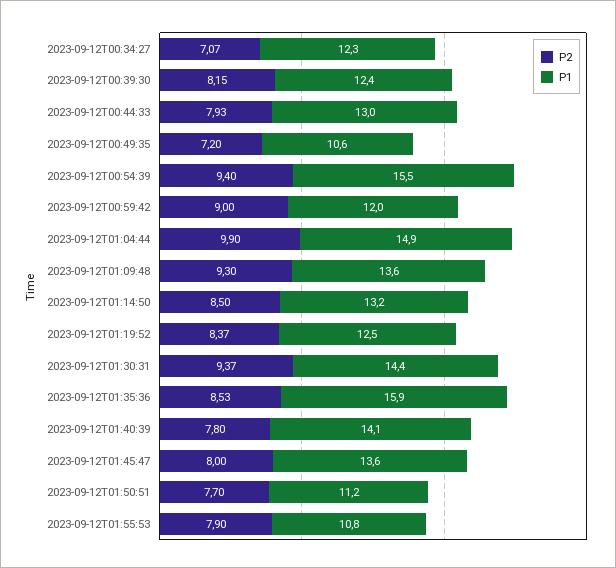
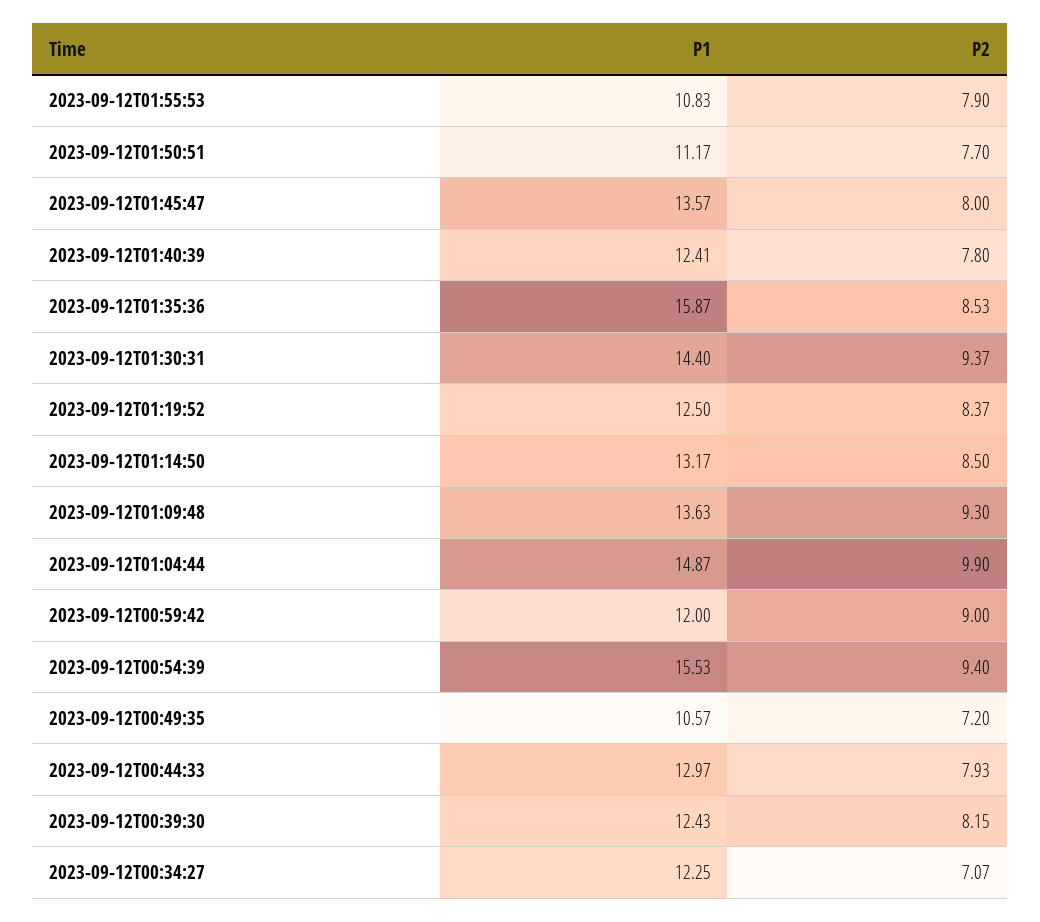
  {
    "P2": {
      "2023-09-12T00:34:27": 7.07,
      "2023-09-12T00:39:30": 8.15,
      "2023-09-12T00:44:33": 7.93,
      "2023-09-12T00:49:35": 7.2,
      "2023-09-12T00:54:39": 9.4,
      "2023-09-12T00:59:42": 9,
      "2023-09-12T01:04:44": 9.9,
      "2023-09-12T01:09:48": 9.3,
      "2023-09-12T01:14:50": 8.5,
      "2023-09-12T01:19:52": 8.37,
      "2023-09-12T01:30:31": 9.37,
      "2023-09-12T01:35:36": 8.53,
      "2023-09-12T01:40:39": 7.8,
      "2023-09-12T01:45:47": 8,
      "2023-09-12T01:50:51": 7.7,
      "2023-09-12T01:55:53": 7.9
    },
    "P1": {
      "2023-09-12T00:34:27": 12.25,
      "2023-09-12T00:39:30": 12.43,
      "2023-09-12T00:44:33": 12.97,
      "2023-09-12T00:49:35": 10.57,
      "2023-09-12T00:54:39": 15.53,
      "2023-09-12T00:59:42": 12,
      "2023-09-12T01:04:44": 14.87,
      "2023-09-12T01:09:48": 13.63,
      "2023-09-12T01:14:50": 13.17,
      "2023-09-12T01:19:52": 12.5,
      "2023-09-12T01:30:31": 14.4,
      "2023-09-12T01:35:36": 15.87,
-     "2023-09-12T01:40:39": 14.1,
+     "2023-09-12T01:40:39": 12.41,
      "2023-09-12T01:45:47": 13.57,
      "2023-09-12T01:50:51": 11.17,
      "2023-09-12T01:55:53": 10.83
    }
  }

